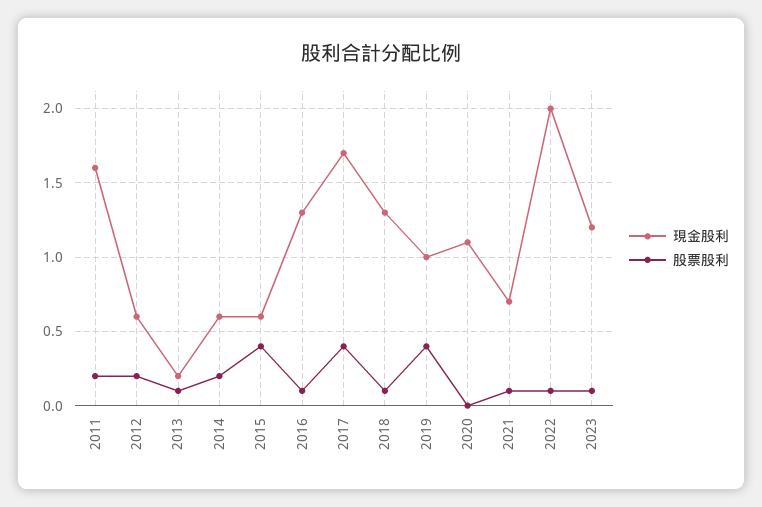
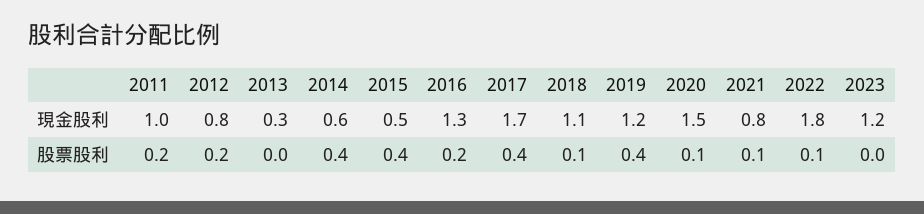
  {
    "現金股利": {
-     "2011": 1.6,
+     "2011": 1,
-     "2012": 0.6,
+     "2012": 0.8,
-     "2013": 0.2,
+     "2013": 0.3,
      "2014": 0.6,
-     "2015": 0.6,
+     "2015": 0.5,
      "2016": 1.3,
      "2017": 1.7,
-     "2018": 1.3,
+     "2018": 1.1,
-     "2019": 1,
+     "2019": 1.2,
-     "2020": 1.1,
+     "2020": 1.5,
-     "2021": 0.7,
+     "2021": 0.8,
-     "2022": 2,
+     "2022": 1.8,
      "2023": 1.2
    },
    "股票股利": {
      "2011": 0.2,
      "2012": 0.2,
-     "2013": 0.1,
+     "2013": 0,
-     "2014": 0.2,
+     "2014": 0.4,
      "2015": 0.4,
-     "2016": 0.1,
+     "2016": 0.2,
      "2017": 0.4,
      "2018": 0.1,
      "2019": 0.4,
-     "2020": 0,
+     "2020": 0.1,
      "2021": 0.1,
      "2022": 0.1,
-     "2023": 0.1
+     "2023": 0
    }
  }

